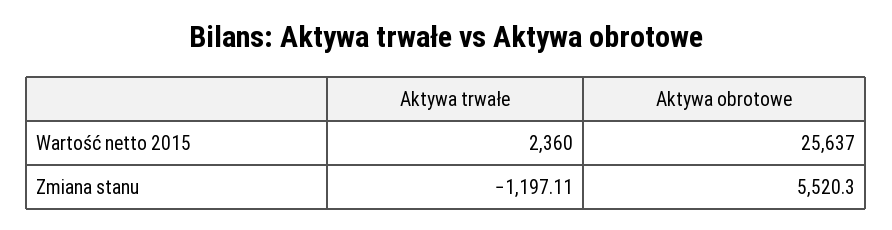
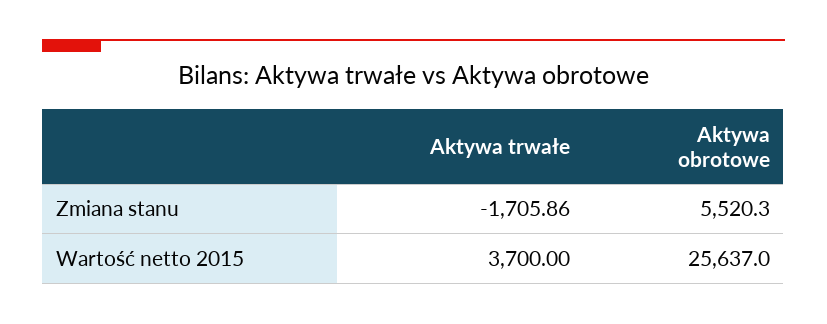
  {
    "Aktywa trwałe": {
-     "Wartość netto 2015": 2360,
+     "Wartość netto 2015": 3700,
-     "Zmiana stanu": -1197.11
+     "Zmiana stanu": -1705.86
    },
    "Aktywa obrotowe": {
      "Wartość netto 2015": 25637,
      "Zmiana stanu": 5520.3
    }
  }

